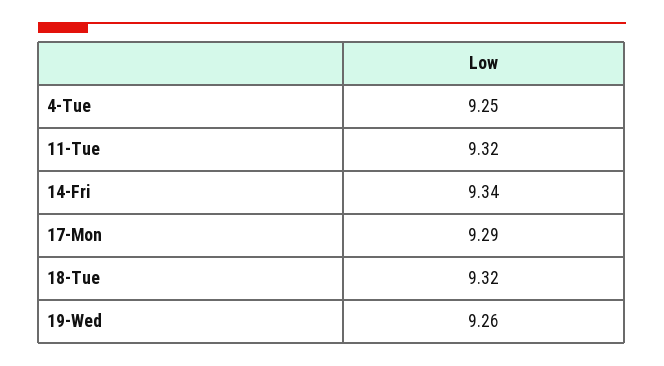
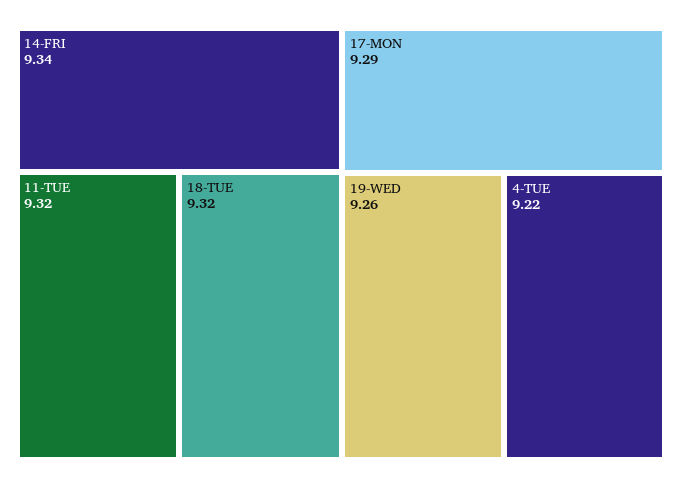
  {
-   "4-Tue": 9.25,
+   "4-Tue": 9.22,
    "11-Tue": 9.32,
    "14-Fri": 9.34,
    "17-Mon": 9.29,
    "18-Tue": 9.32,
    "19-Wed": 9.26
  }

